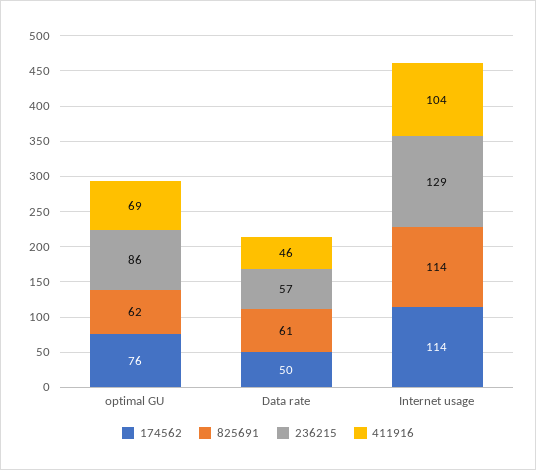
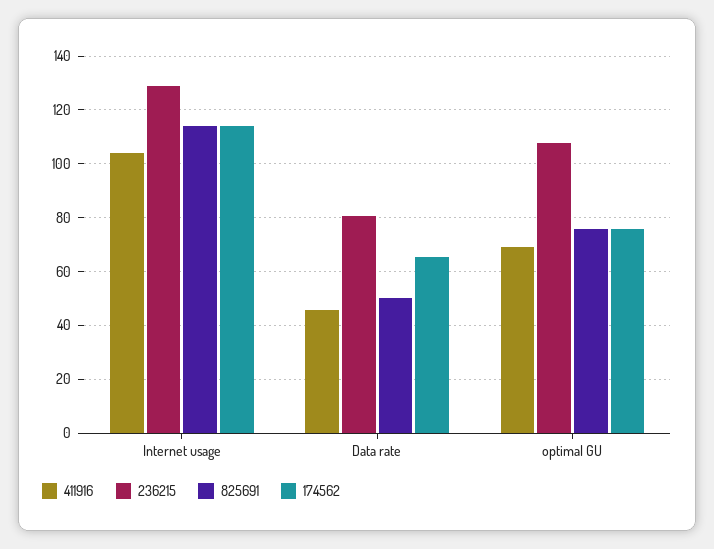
  {
    "174562": {
      "optimal GU": 76,
-     "Data rate": 50,
+     "Data rate": 65,
      "Internet usage": 114
    },
    "825691": {
-     "optimal GU": 62,
+     "optimal GU": 75,
-     "Data rate": 61,
+     "Data rate": 50,
      "Internet usage": 114
    },
    "236215": {
-     "optimal GU": 86,
+     "optimal GU": 107.5,
-     "Data rate": 57,
+     "Data rate": 80,
      "Internet usage": 129
    },
    "411916": {
      "optimal GU": 69,
      "Data rate": 46,
      "Internet usage": 104
    }
  }

